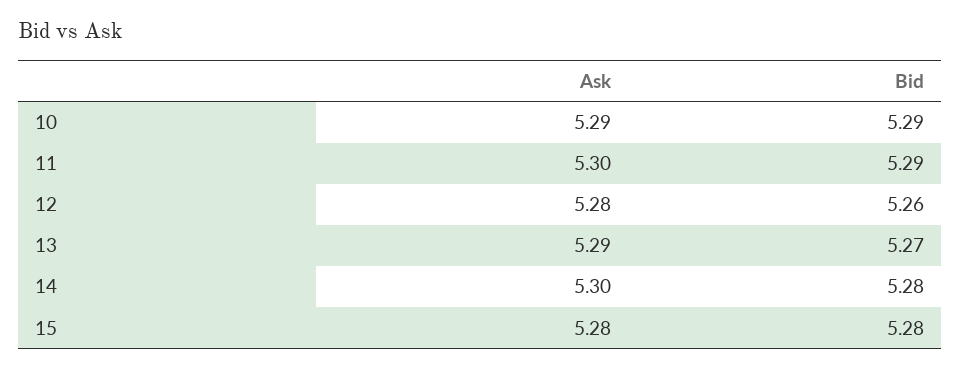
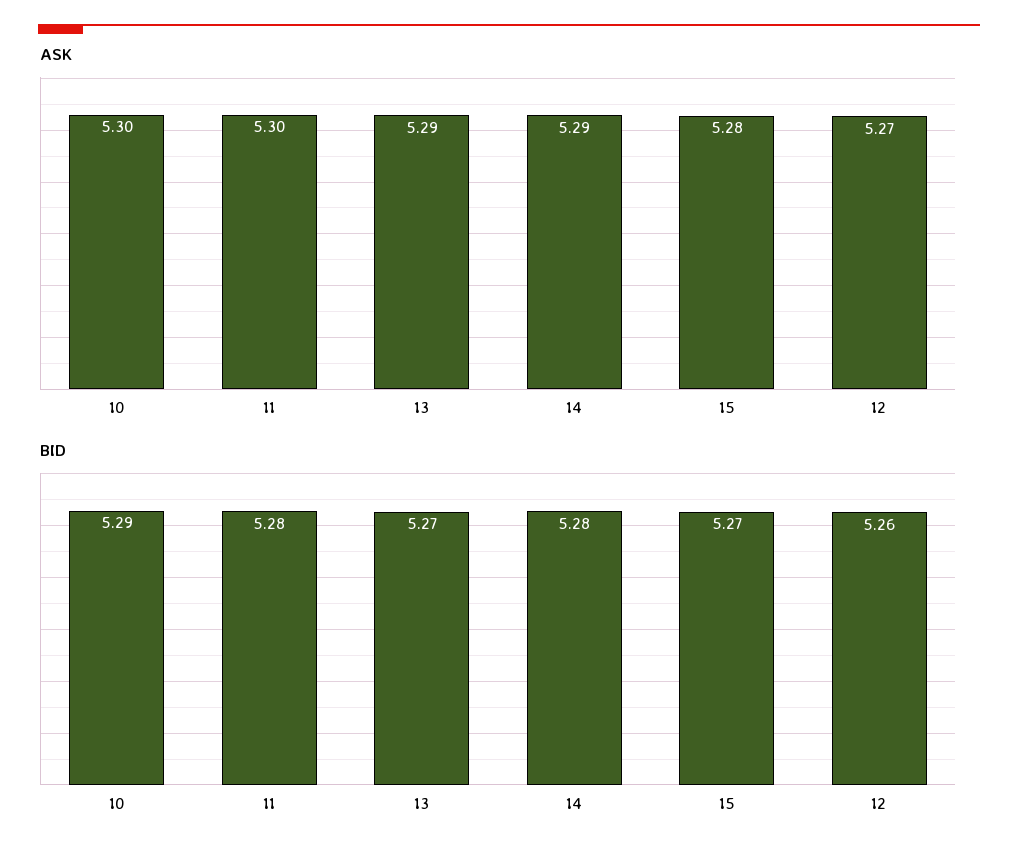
  {
    "Ask": {
-     "10": 5.29,
+     "10": 5.3,
      "11": 5.3,
-     "12": 5.28,
+     "12": 5.27,
      "13": 5.29,
-     "14": 5.3,
+     "14": 5.29,
      "15": 5.28
    },
    "Bid": {
      "10": 5.29,
-     "11": 5.29,
+     "11": 5.28,
      "12": 5.26,
      "13": 5.27,
      "14": 5.28,
-     "15": 5.28
+     "15": 5.27
    }
  }

